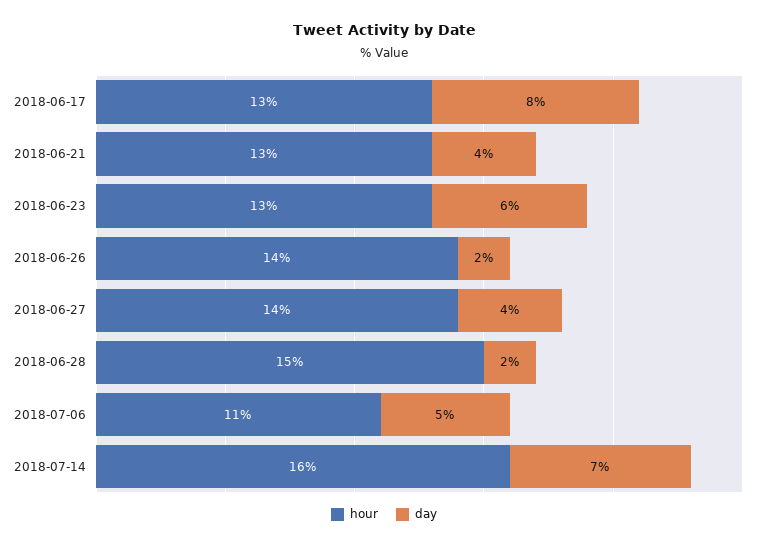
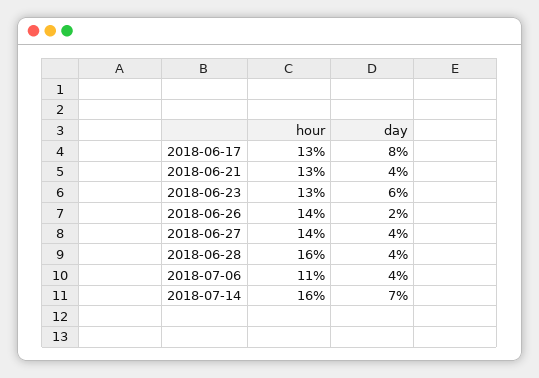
  {
    "hour": {
      "2018-06-17": 13,
      "2018-06-21": 13,
      "2018-06-23": 13,
      "2018-06-26": 14,
      "2018-06-27": 14,
-     "2018-06-28": 15,
+     "2018-06-28": 16,
      "2018-07-06": 11,
      "2018-07-14": 16
    },
    "day": {
      "2018-06-17": 8,
      "2018-06-21": 4,
      "2018-06-23": 6,
      "2018-06-26": 2,
      "2018-06-27": 4,
-     "2018-06-28": 2,
+     "2018-06-28": 4,
-     "2018-07-06": 5,
+     "2018-07-06": 4,
      "2018-07-14": 7
    }
  }

